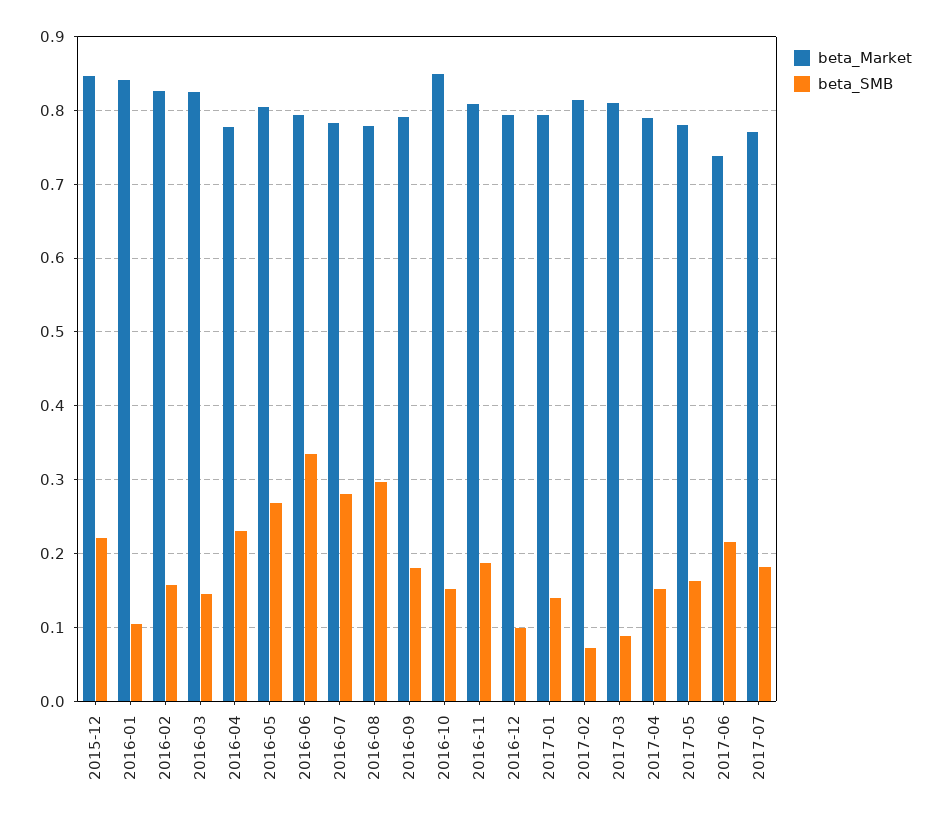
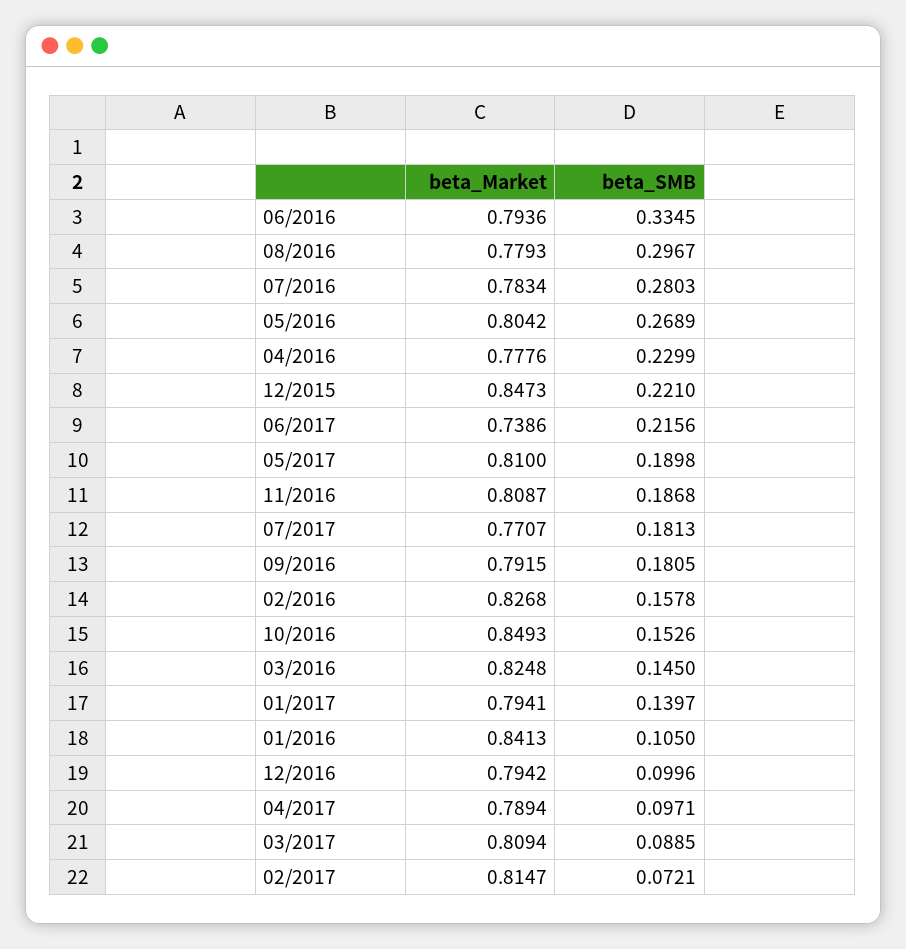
  {
    "beta_Market": {
      "2015-12": 0.8473,
      "2016-01": 0.8413,
      "2016-02": 0.8268,
      "2016-03": 0.8248,
      "2016-04": 0.7776,
      "2016-05": 0.8042,
      "2016-06": 0.7936,
      "2016-07": 0.7834,
      "2016-08": 0.7793,
      "2016-09": 0.7915,
      "2016-10": 0.8493,
      "2016-11": 0.8087,
      "2016-12": 0.7942,
      "2017-01": 0.7941,
      "2017-02": 0.8147,
      "2017-03": 0.8094,
      "2017-04": 0.7894,
-     "2017-05": 0.78,
+     "2017-05": 0.81,
      "2017-06": 0.7386,
      "2017-07": 0.7707
    },
    "beta_SMB": {
      "2015-12": 0.221,
      "2016-01": 0.105,
      "2016-02": 0.1578,
      "2016-03": 0.145,
      "2016-04": 0.2299,
      "2016-05": 0.2689,
      "2016-06": 0.3345,
      "2016-07": 0.2803,
      "2016-08": 0.2967,
      "2016-09": 0.1805,
      "2016-10": 0.1526,
      "2016-11": 0.1868,
      "2016-12": 0.0996,
      "2017-01": 0.1397,
      "2017-02": 0.0721,
      "2017-03": 0.0885,
-     "2017-04": 0.15,
+     "2017-04": 0.0971,
-     "2017-05": 0.16,
+     "2017-05": 0.1898,
      "2017-06": 0.2156,
      "2017-07": 0.1813
    }
  }

